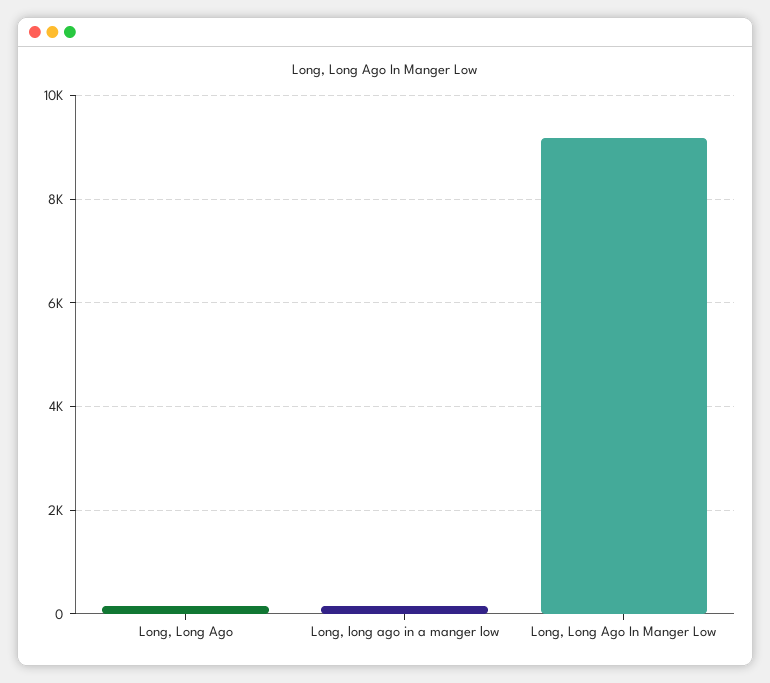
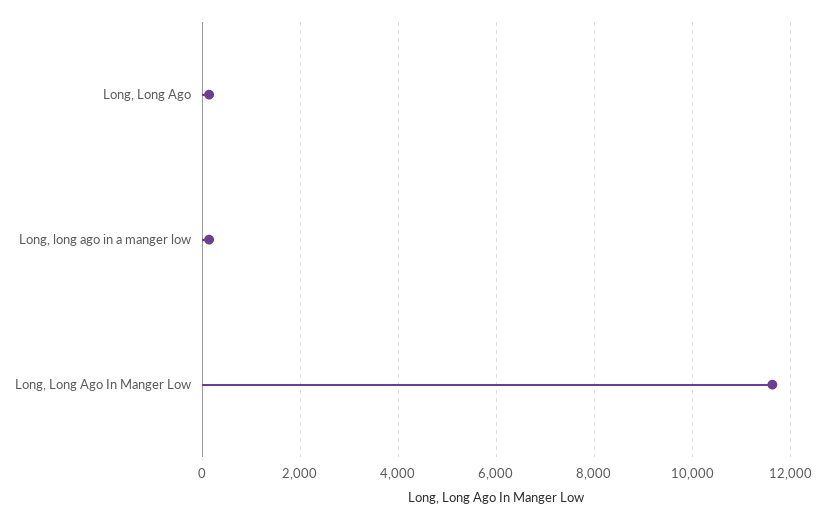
  {
    "Long, Long Ago": 200,
    "Long, long ago in a manger low": 200,
-   "Long, Long Ago In Manger Low": 9200
+   "Long, Long Ago In Manger Low": 11600
  }

